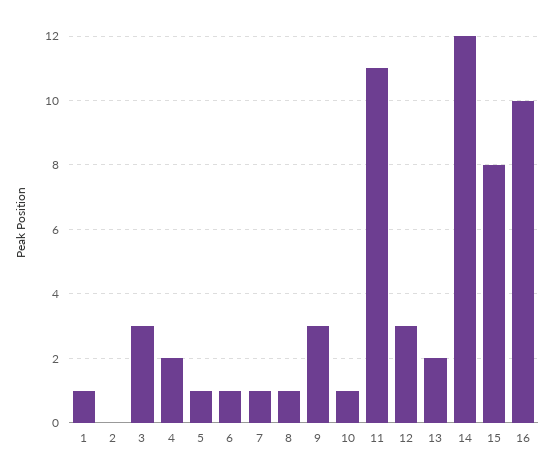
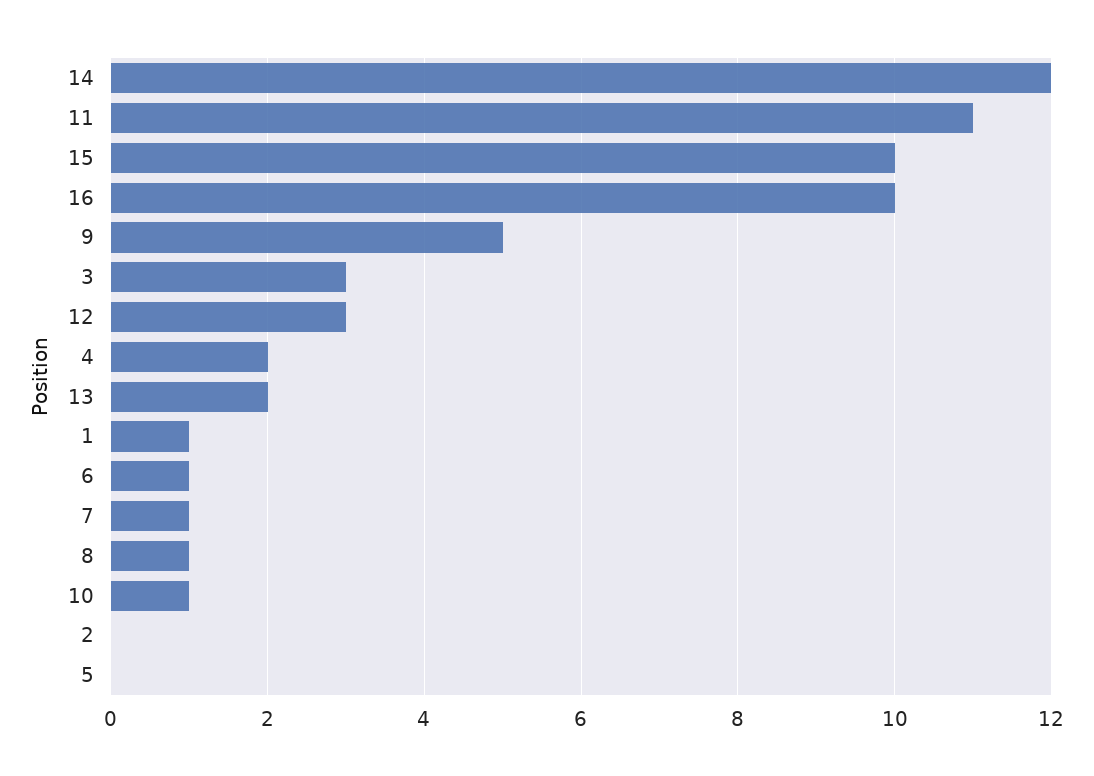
  {
    "1": 1,
    "2": 0,
    "3": 3,
    "4": 2,
-   "5": 1,
+   "5": 0,
    "6": 1,
    "7": 1,
    "8": 1,
-   "9": 3,
+   "9": 5,
    "10": 1,
    "11": 11,
    "12": 3,
    "13": 2,
    "14": 12,
-   "15": 8,
+   "15": 10,
    "16": 10
  }

